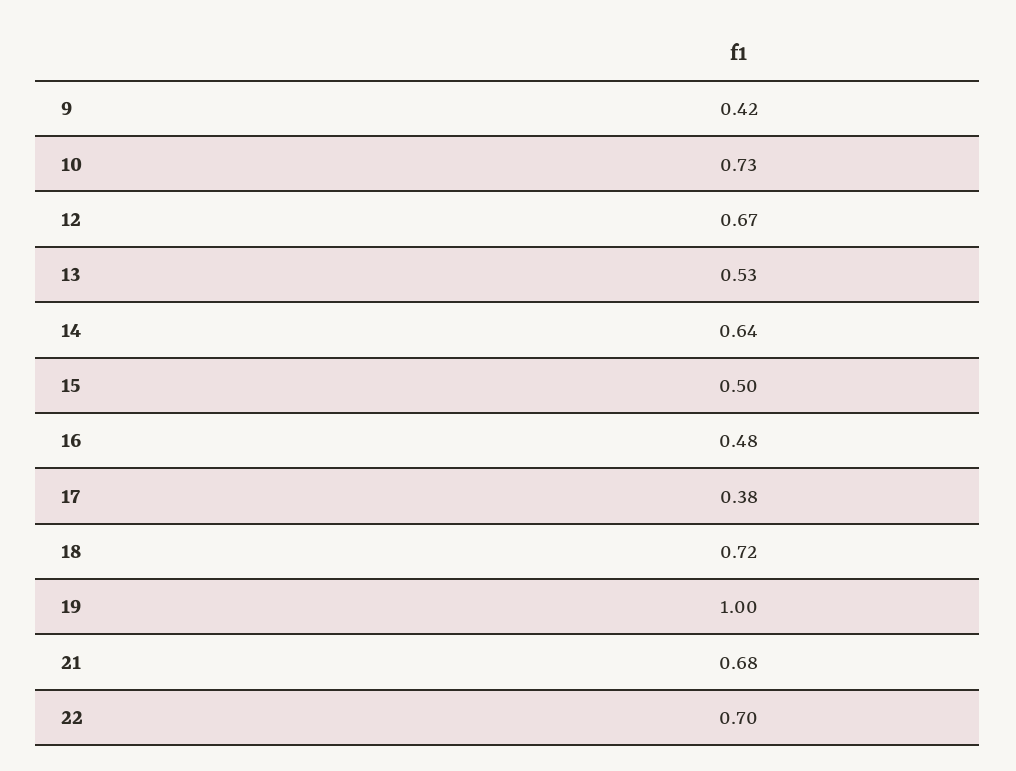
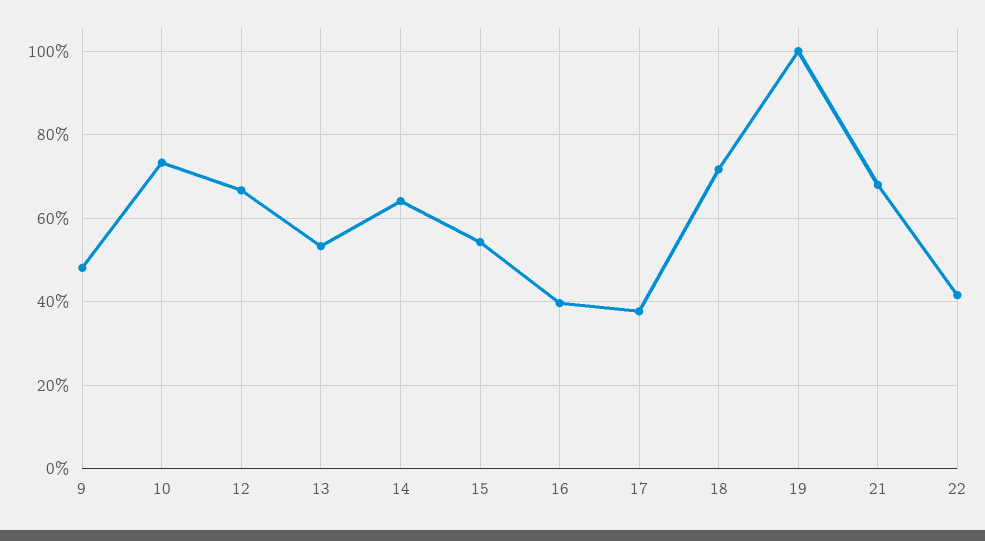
  {
-   "9": 0.42,
+   "9": 0.48,
    "10": 0.73,
    "12": 0.67,
    "13": 0.53,
    "14": 0.64,
-   "15": 0.5,
+   "15": 0.54,
-   "16": 0.48,
+   "16": 0.4,
    "17": 0.38,
    "18": 0.72,
    "19": 1,
    "21": 0.68,
-   "22": 0.7
+   "22": 0.42
  }

